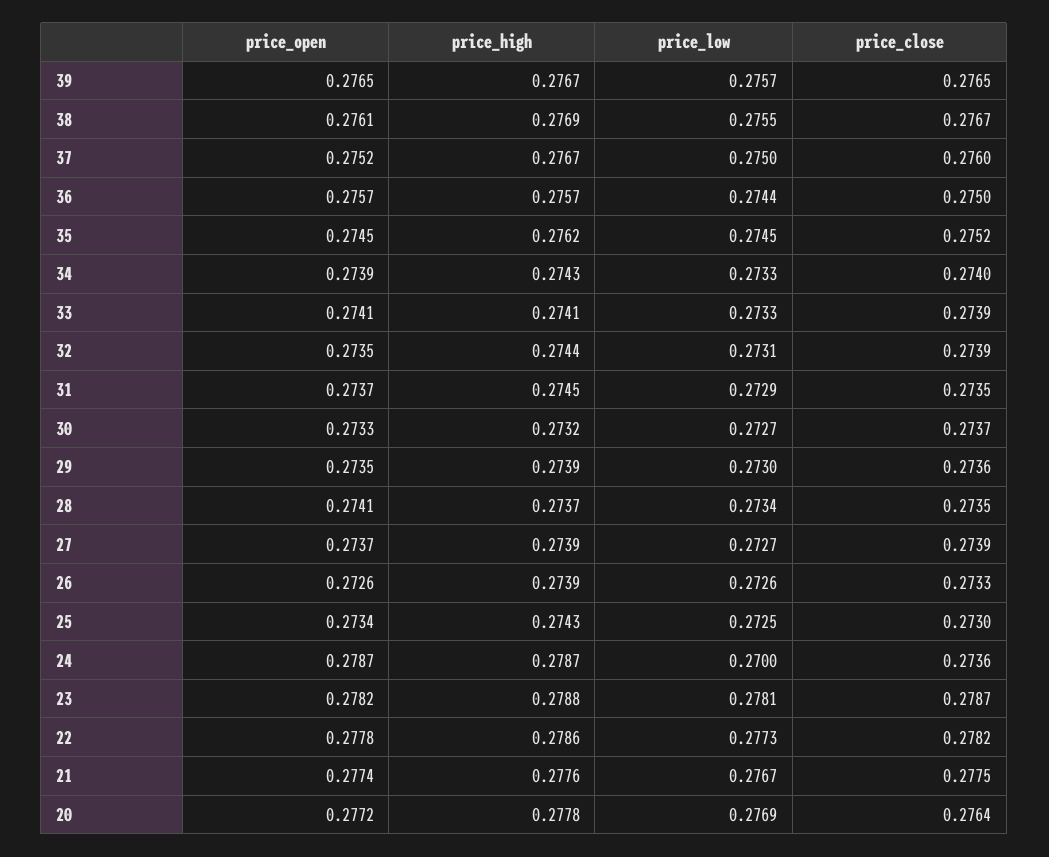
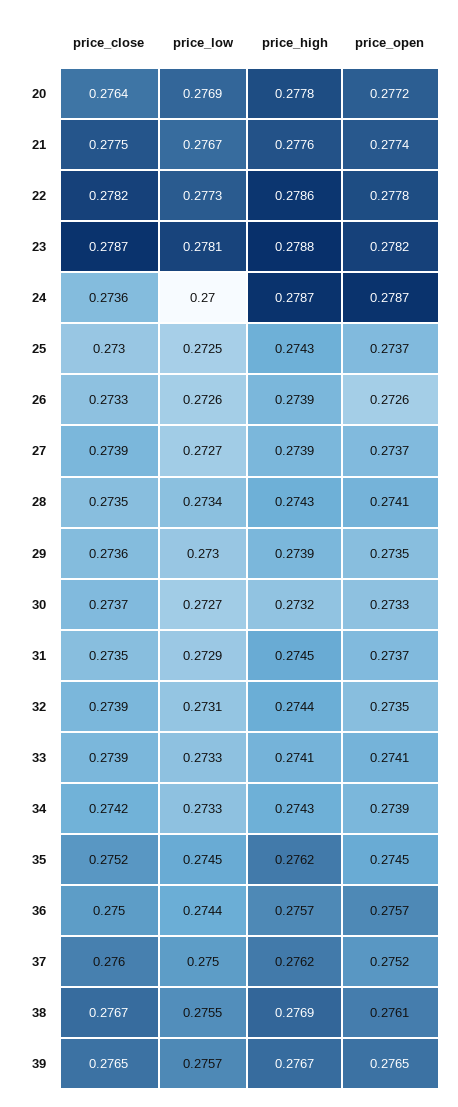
  {
    "price_open": {
      "39": 0.2765,
      "38": 0.2761,
      "37": 0.2752,
      "36": 0.2757,
      "35": 0.2745,
      "34": 0.2739,
      "33": 0.2741,
      "32": 0.2735,
      "31": 0.2737,
      "30": 0.2733,
      "29": 0.2735,
      "28": 0.2741,
      "27": 0.2737,
      "26": 0.2726,
-     "25": 0.2734,
+     "25": 0.2737,
      "24": 0.2787,
      "23": 0.2782,
      "22": 0.2778,
      "21": 0.2774,
      "20": 0.2772
    },
    "price_high": {
      "39": 0.2767,
      "38": 0.2769,
-     "37": 0.2767,
+     "37": 0.2762,
      "36": 0.2757,
      "35": 0.2762,
      "34": 0.2743,
      "33": 0.2741,
      "32": 0.2744,
      "31": 0.2745,
      "30": 0.2732,
      "29": 0.2739,
-     "28": 0.2737,
+     "28": 0.2743,
      "27": 0.2739,
      "26": 0.2739,
      "25": 0.2743,
      "24": 0.2787,
      "23": 0.2788,
      "22": 0.2786,
      "21": 0.2776,
      "20": 0.2778
    },
    "price_low": {
      "39": 0.2757,
      "38": 0.2755,
      "37": 0.275,
      "36": 0.2744,
      "35": 0.2745,
      "34": 0.2733,
      "33": 0.2733,
      "32": 0.2731,
      "31": 0.2729,
      "30": 0.2727,
      "29": 0.273,
      "28": 0.2734,
      "27": 0.2727,
      "26": 0.2726,
      "25": 0.2725,
      "24": 0.27,
      "23": 0.2781,
      "22": 0.2773,
      "21": 0.2767,
      "20": 0.2769
    },
    "price_close": {
      "39": 0.2765,
      "38": 0.2767,
      "37": 0.276,
      "36": 0.275,
      "35": 0.2752,
-     "34": 0.274,
+     "34": 0.2742,
      "33": 0.2739,
      "32": 0.2739,
      "31": 0.2735,
      "30": 0.2737,
      "29": 0.2736,
      "28": 0.2735,
      "27": 0.2739,
      "26": 0.2733,
      "25": 0.273,
      "24": 0.2736,
      "23": 0.2787,
      "22": 0.2782,
      "21": 0.2775,
      "20": 0.2764
    }
  }

